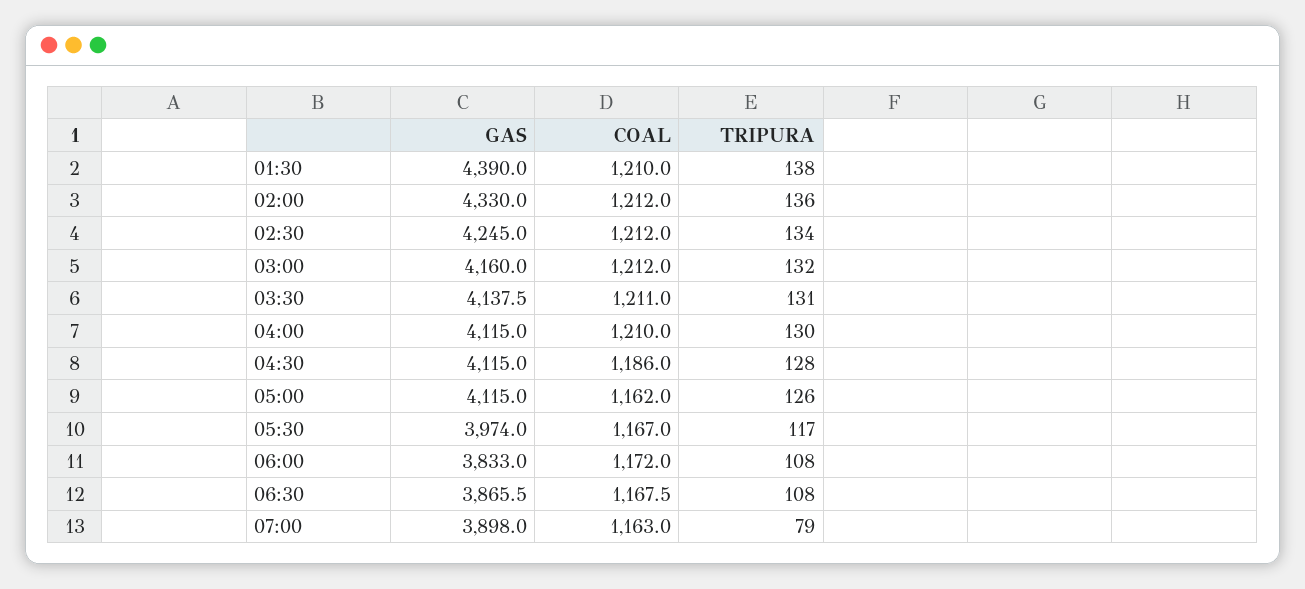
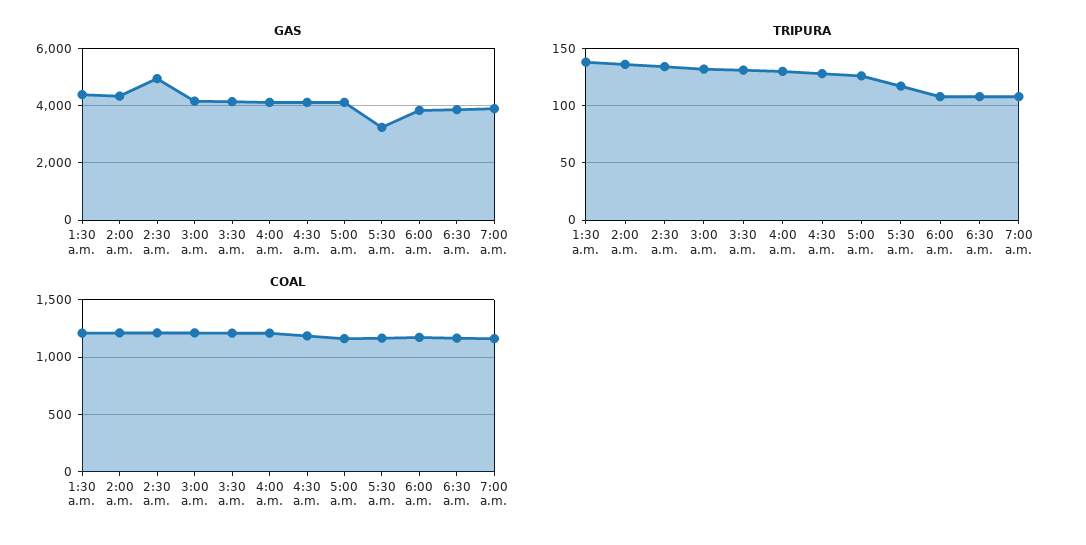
  {
    "GAS": {
      "01:30": 4390,
      "02:00": 4330,
-     "02:30": 4245,
+     "02:30": 5000,
      "03:00": 4160,
      "03:30": 4137.5,
      "04:00": 4115,
      "04:30": 4115,
      "05:00": 4115,
-     "05:30": 3974,
+     "05:30": 3250,
      "06:00": 3833,
      "06:30": 3865.5,
      "07:00": 3898
    },
    "COAL": {
      "01:30": 1210,
      "02:00": 1212,
      "02:30": 1212,
      "03:00": 1212,
      "03:30": 1211,
      "04:00": 1210,
      "04:30": 1186,
      "05:00": 1162,
      "05:30": 1167,
      "06:00": 1172,
      "06:30": 1167.5,
      "07:00": 1163
    },
    "TRIPURA": {
      "01:30": 138,
      "02:00": 136,
      "02:30": 134,
      "03:00": 132,
      "03:30": 131,
      "04:00": 130,
      "04:30": 128,
      "05:00": 126,
      "05:30": 117,
      "06:00": 108,
      "06:30": 108,
-     "07:00": 79
+     "07:00": 110
    }
  }

